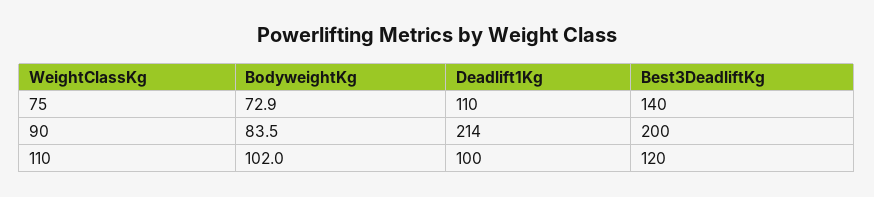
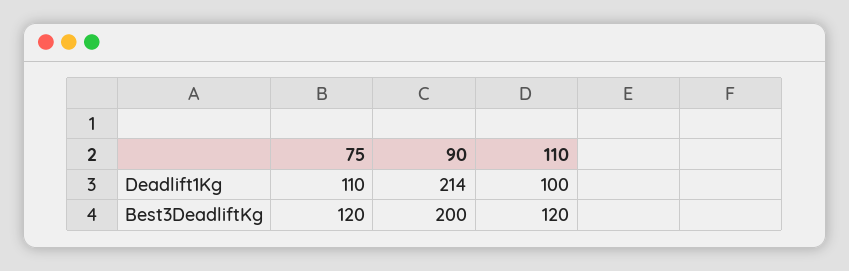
  {
-   "BodyweightKg": {
-     "75": 72.9,
-     "90": 83.5,
-     "110": 102
-   },
    "Deadlift1Kg": {
      "75": 110,
      "90": 214,
      "110": 100
    },
    "Best3DeadliftKg": {
-     "75": 140,
+     "75": 120,
      "90": 200,
      "110": 120
    }
  }

